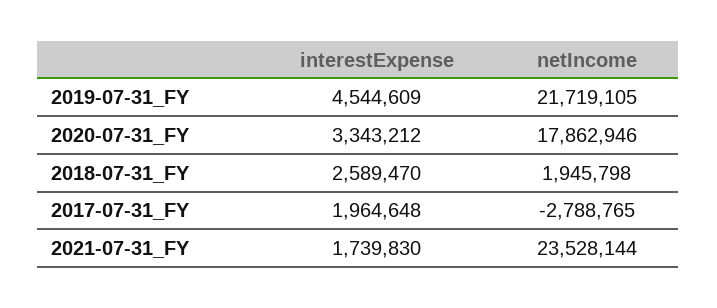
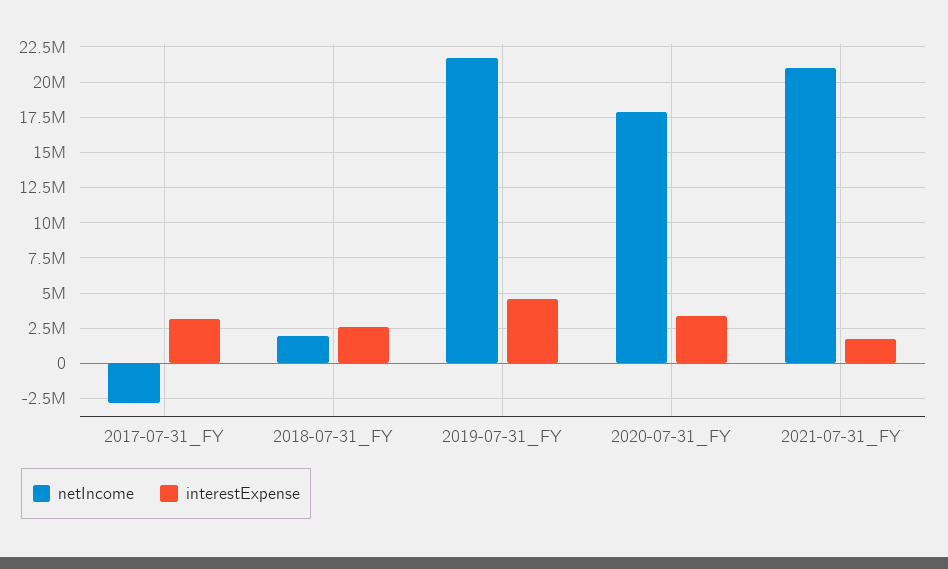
  {
    "interestExpense": {
      "2019-07-31_FY": 4544609,
      "2020-07-31_FY": 3343212,
      "2018-07-31_FY": 2589470,
-     "2017-07-31_FY": 1964648,
+     "2017-07-31_FY": 3000000,
      "2021-07-31_FY": 1739830
    },
    "netIncome": {
      "2019-07-31_FY": 21719105,
      "2020-07-31_FY": 17862946,
      "2018-07-31_FY": 1945798,
      "2017-07-31_FY": -2788765,
-     "2021-07-31_FY": 23528144
+     "2021-07-31_FY": 21000000
    }
  }

